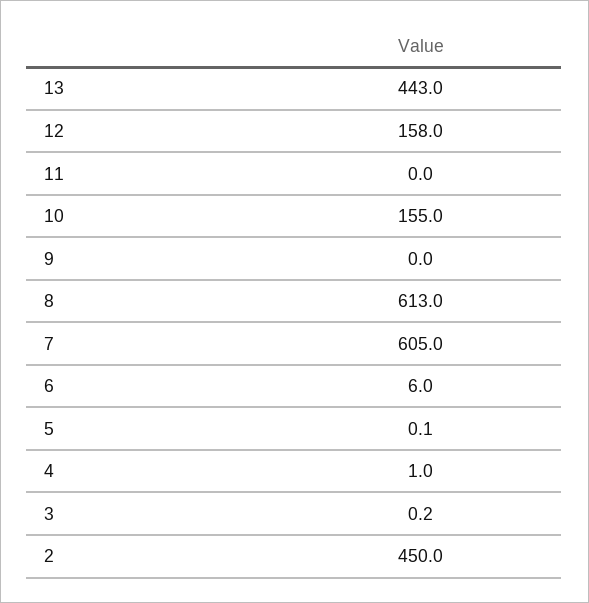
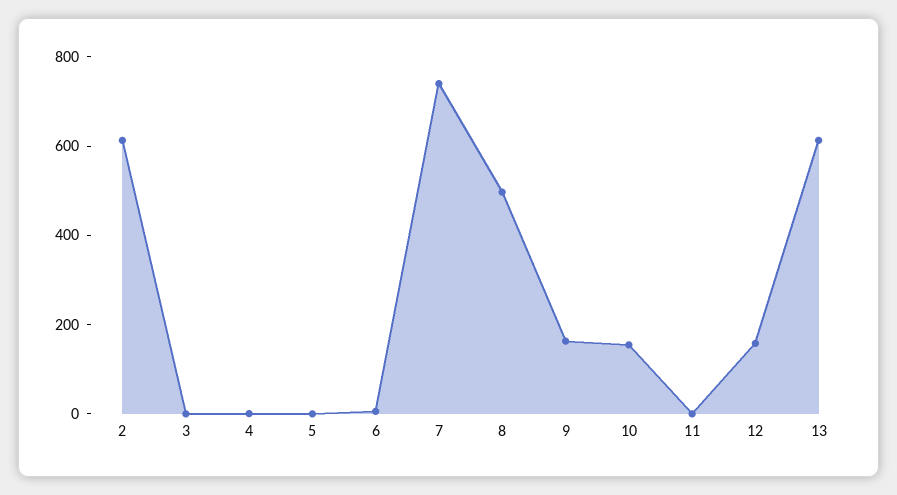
  {
-   "13": 443,
+   "13": 600,
    "12": 158,
    "11": 0,
    "10": 155,
-   "9": 0,
+   "9": 150,
-   "8": 613,
+   "8": 500,
-   "7": 605,
+   "7": 750,
    "6": 6,
    "5": 0.1,
    "4": 1,
    "3": 0.2,
-   "2": 450
+   "2": 600
  }

